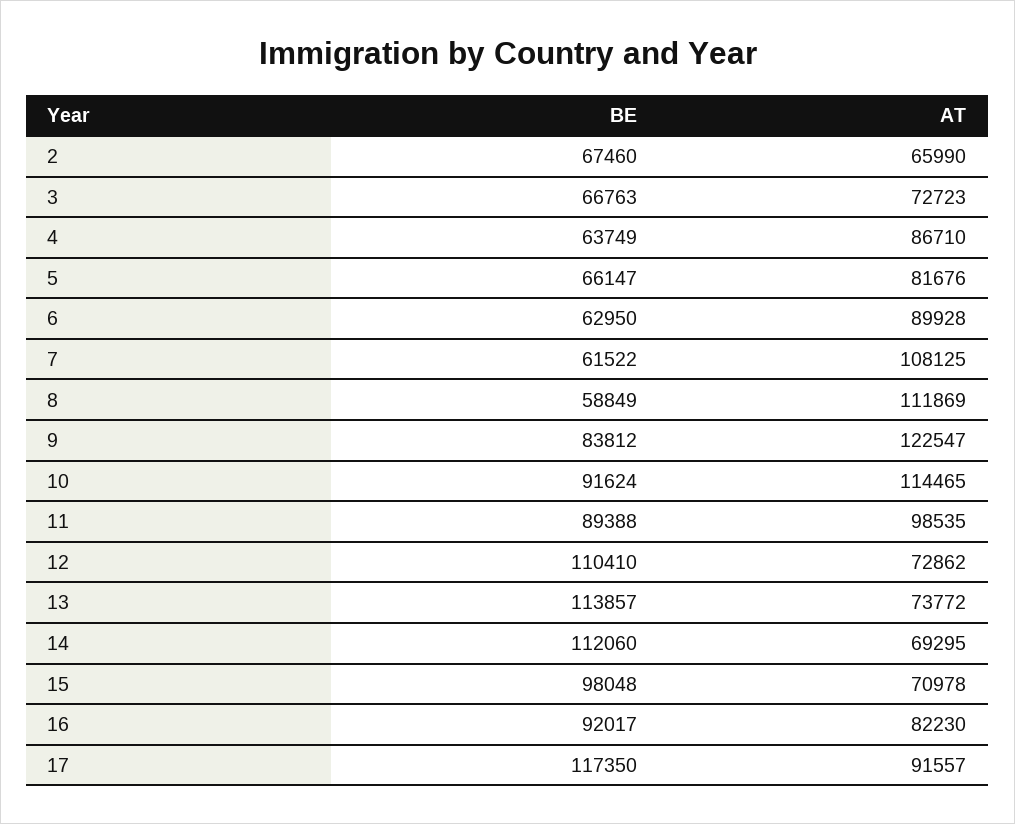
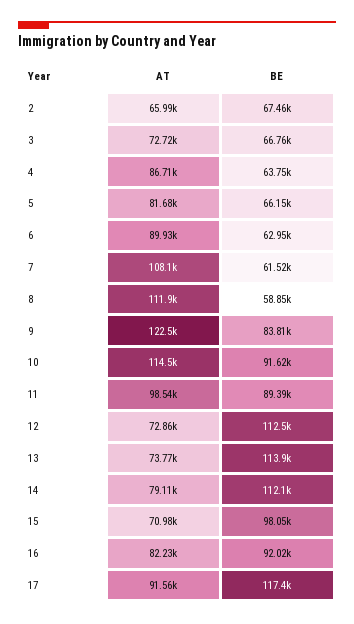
  {
    "BE": {
      "2": 67460,
      "3": 66763,
      "4": 63749,
      "5": 66147,
      "6": 62950,
      "7": 61522,
      "8": 58849,
      "9": 83812,
      "10": 91624,
      "11": 89388,
-     "12": 110410,
+     "12": 112500,
      "13": 113857,
      "14": 112060,
      "15": 98048,
      "16": 92017,
      "17": 117350
    },
    "AT": {
      "2": 65990,
      "3": 72723,
      "4": 86710,
      "5": 81676,
      "6": 89928,
      "7": 108125,
      "8": 111869,
      "9": 122547,
      "10": 114465,
      "11": 98535,
      "12": 72862,
      "13": 73772,
-     "14": 69295,
+     "14": 79110,
      "15": 70978,
      "16": 82230,
      "17": 91557
    }
  }

